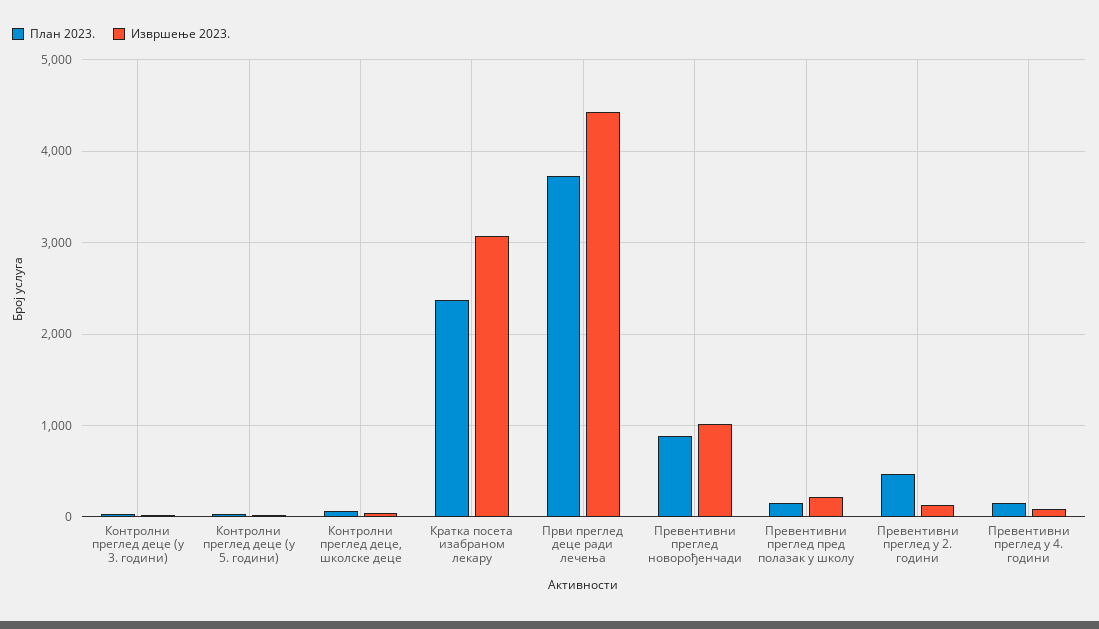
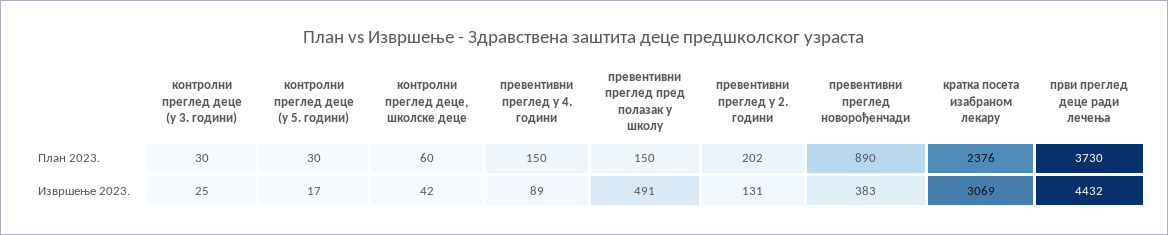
  {
    "План 2023.": {
      "Контролни преглед деце (у 3. години)": 30,
      "Контролни преглед деце (у 5. години)": 30,
      "Контролни преглед деце, школске деце": 60,
      "Кратка посета изабраном лекару": 2376,
      "Први преглед деце ради лечења": 3730,
      "Превентивни преглед новорођенчади": 890,
      "Превентивни преглед пред полазак у школу": 150,
-     "Превентивни преглед у 2. години": 500,
+     "Превентивни преглед у 2. години": 202,
      "Превентивни преглед у 4. години": 150
    },
    "Извршење 2023.": {
      "Контролни преглед деце (у 3. години)": 25,
      "Контролни преглед деце (у 5. години)": 17,
      "Контролни преглед деце, школске деце": 42,
      "Кратка посета изабраном лекару": 3069,
      "Први преглед деце ради лечења": 4432,
-     "Превентивни преглед новорођенчади": 1000,
+     "Превентивни преглед новорођенчади": 383,
-     "Превентивни преглед пред полазак у школу": 200,
+     "Превентивни преглед пред полазак у школу": 491,
      "Превентивни преглед у 2. години": 131,
      "Превентивни преглед у 4. години": 89
    }
  }

